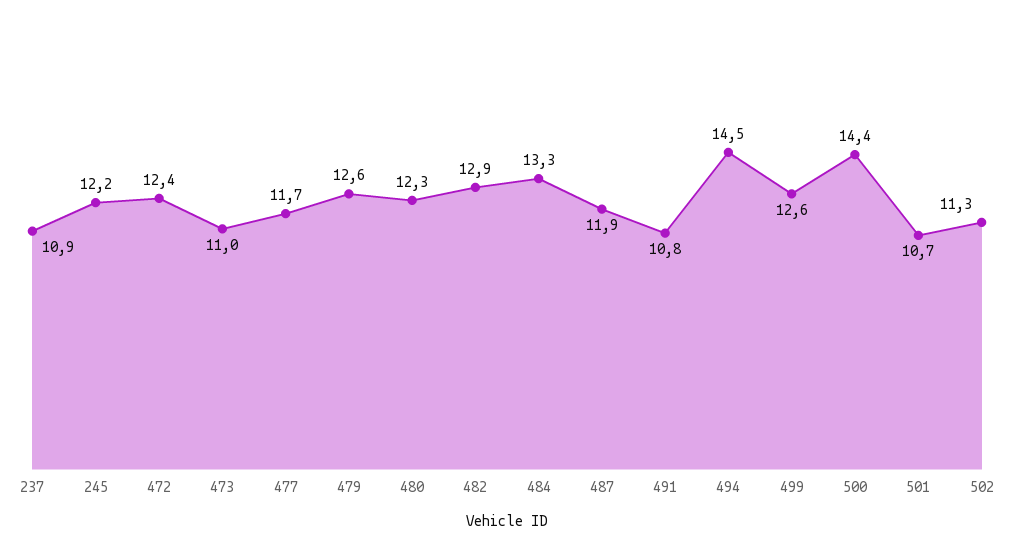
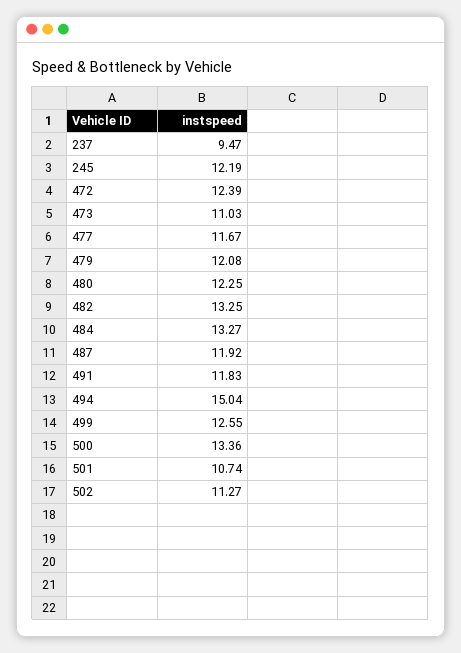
  {
-   "237": 10.9,
+   "237": 9.47,
    "245": 12.19,
    "472": 12.39,
    "473": 11.03,
    "477": 11.67,
-   "479": 12.6,
+   "479": 12.08,
    "480": 12.25,
-   "482": 12.9,
+   "482": 13.25,
    "484": 13.27,
    "487": 11.92,
-   "491": 10.8,
+   "491": 11.83,
-   "494": 14.5,
+   "494": 15.04,
    "499": 12.55,
-   "500": 14.4,
+   "500": 13.36,
    "501": 10.74,
    "502": 11.27
  }

